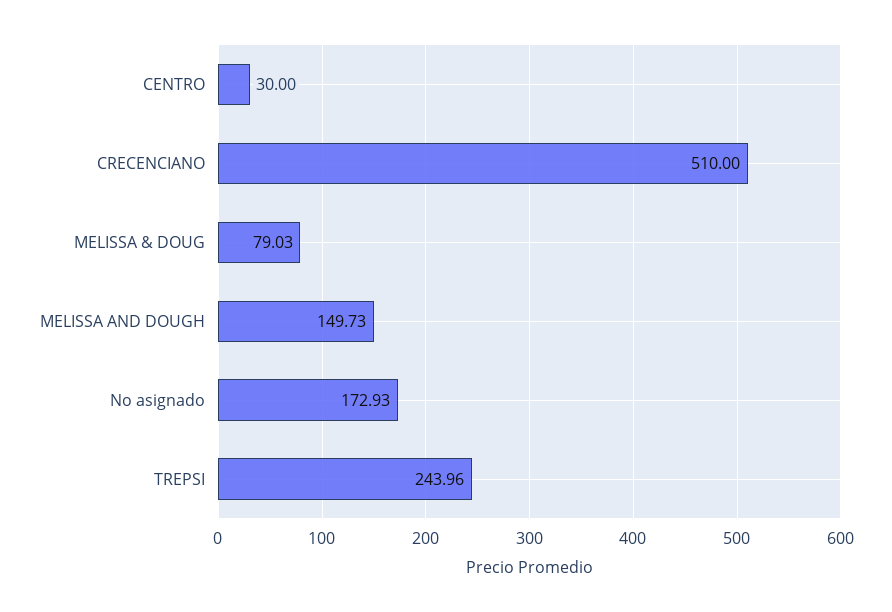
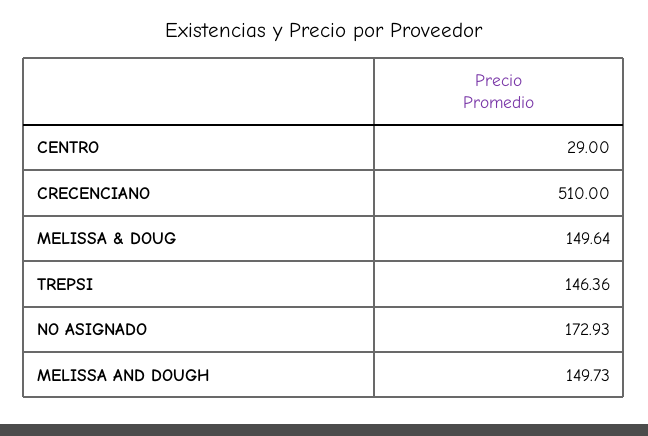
  {
-   "CENTRO": 30,
+   "CENTRO": 29,
    "CRECENCIANO": 510,
-   "MELISSA & DOUG": 79.03,
+   "MELISSA & DOUG": 149.64,
    "MELISSA AND DOUGH": 149.73,
    "No asignado": 172.93,
-   "TREPSI": 243.96
+   "TREPSI": 146.36
  }

